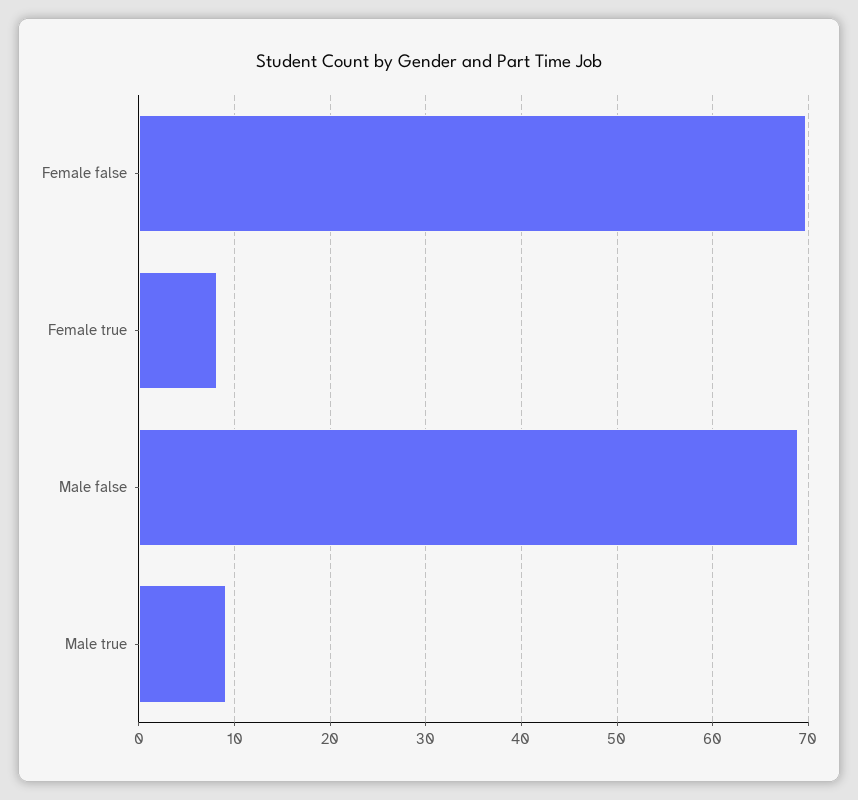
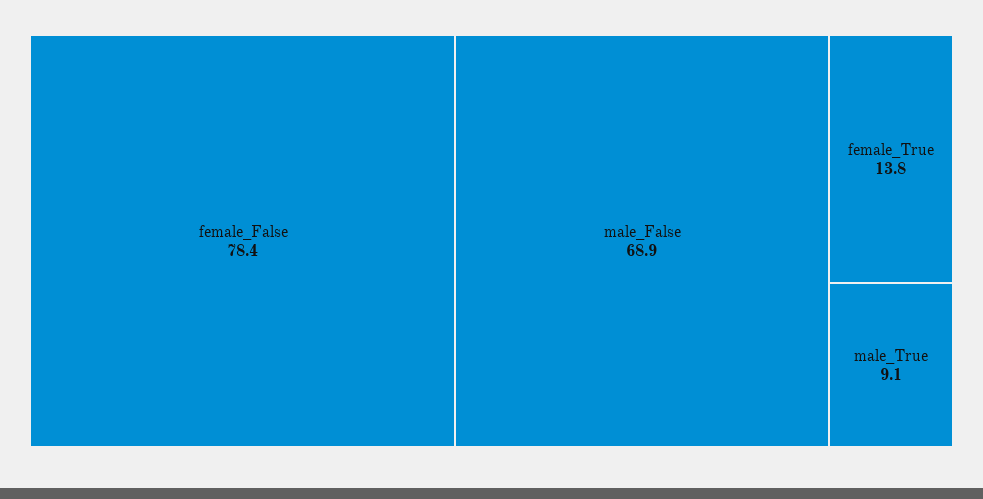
  {
-   "Female false": 70,
+   "Female false": 78.4,
-   "Female true": 8,
+   "Female true": 13.8,
    "Male false": 68.9,
    "Male true": 9.1
  }

